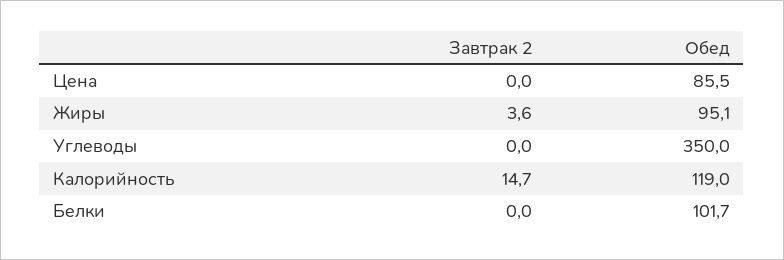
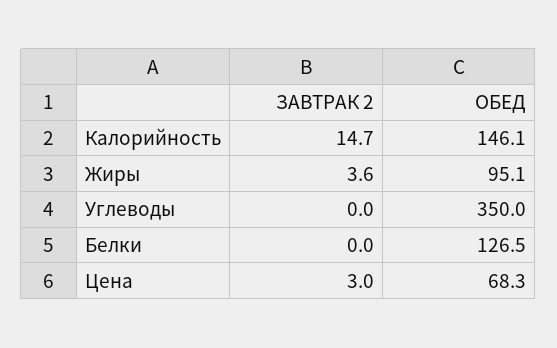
  {
    "Завтрак 2": {
-     "Цена": 0,
+     "Цена": 3,
      "Жиры": 3.6,
      "Углеводы": 0,
      "Калорийность": 14.7,
      "Белки": 0
    },
    "Обед": {
-     "Цена": 85.5,
+     "Цена": 68.3,
      "Жиры": 95.1,
      "Углеводы": 350,
-     "Калорийность": 119,
+     "Калорийность": 146.1,
-     "Белки": 101.7
+     "Белки": 126.5
    }
  }

